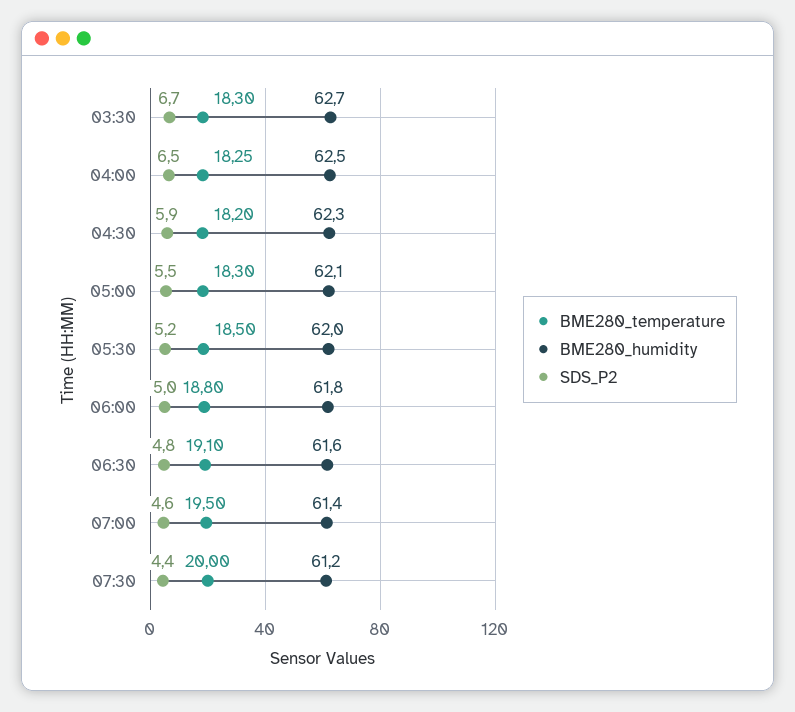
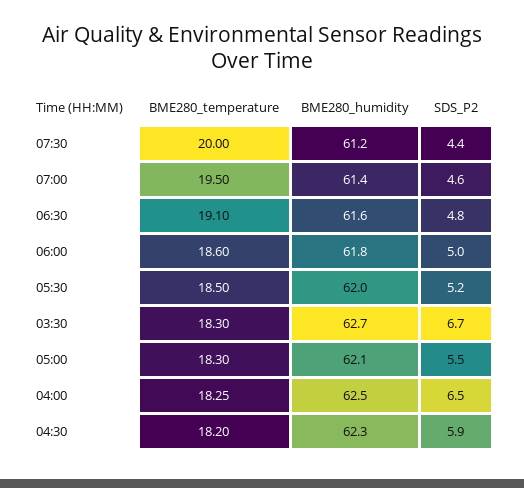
  {
    "BME280_temperature": {
      "03:30": 18.3,
      "04:00": 18.25,
      "04:30": 18.2,
      "05:00": 18.3,
      "05:30": 18.5,
-     "06:00": 18.8,
+     "06:00": 18.6,
      "06:30": 19.1,
      "07:00": 19.5,
      "07:30": 20
    },
    "BME280_humidity": {
      "03:30": 62.7,
      "04:00": 62.5,
      "04:30": 62.3,
      "05:00": 62.1,
      "05:30": 62,
      "06:00": 61.8,
      "06:30": 61.6,
      "07:00": 61.4,
      "07:30": 61.2
    },
    "SDS_P2": {
      "03:30": 6.7,
      "04:00": 6.5,
      "04:30": 5.9,
      "05:00": 5.5,
      "05:30": 5.2,
      "06:00": 5,
      "06:30": 4.8,
      "07:00": 4.6,
      "07:30": 4.4
    }
  }

